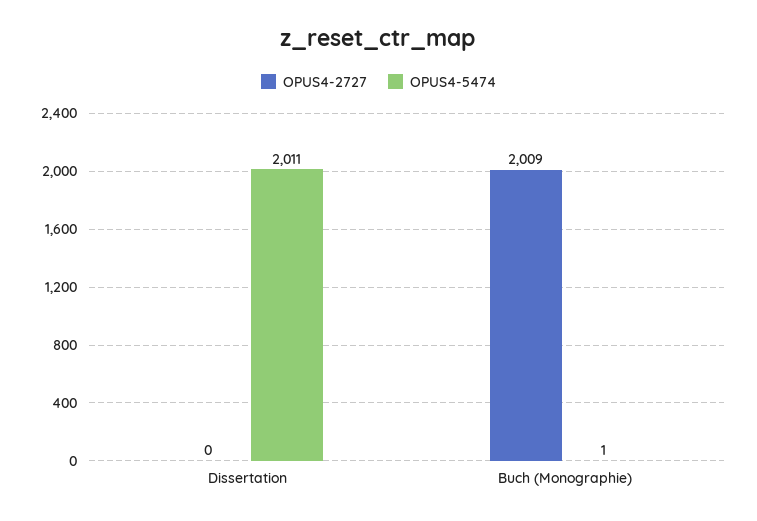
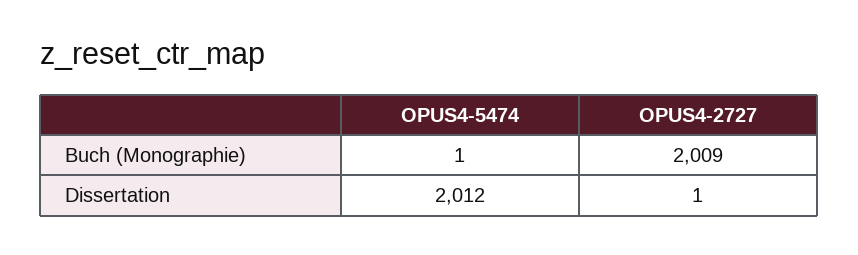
  {
    "OPUS4-2727": {
-     "Dissertation": 0,
+     "Dissertation": 1,
      "Buch (Monographie)": 2009
    },
    "OPUS4-5474": {
-     "Dissertation": 2011,
+     "Dissertation": 2012,
      "Buch (Monographie)": 1
    }
  }

